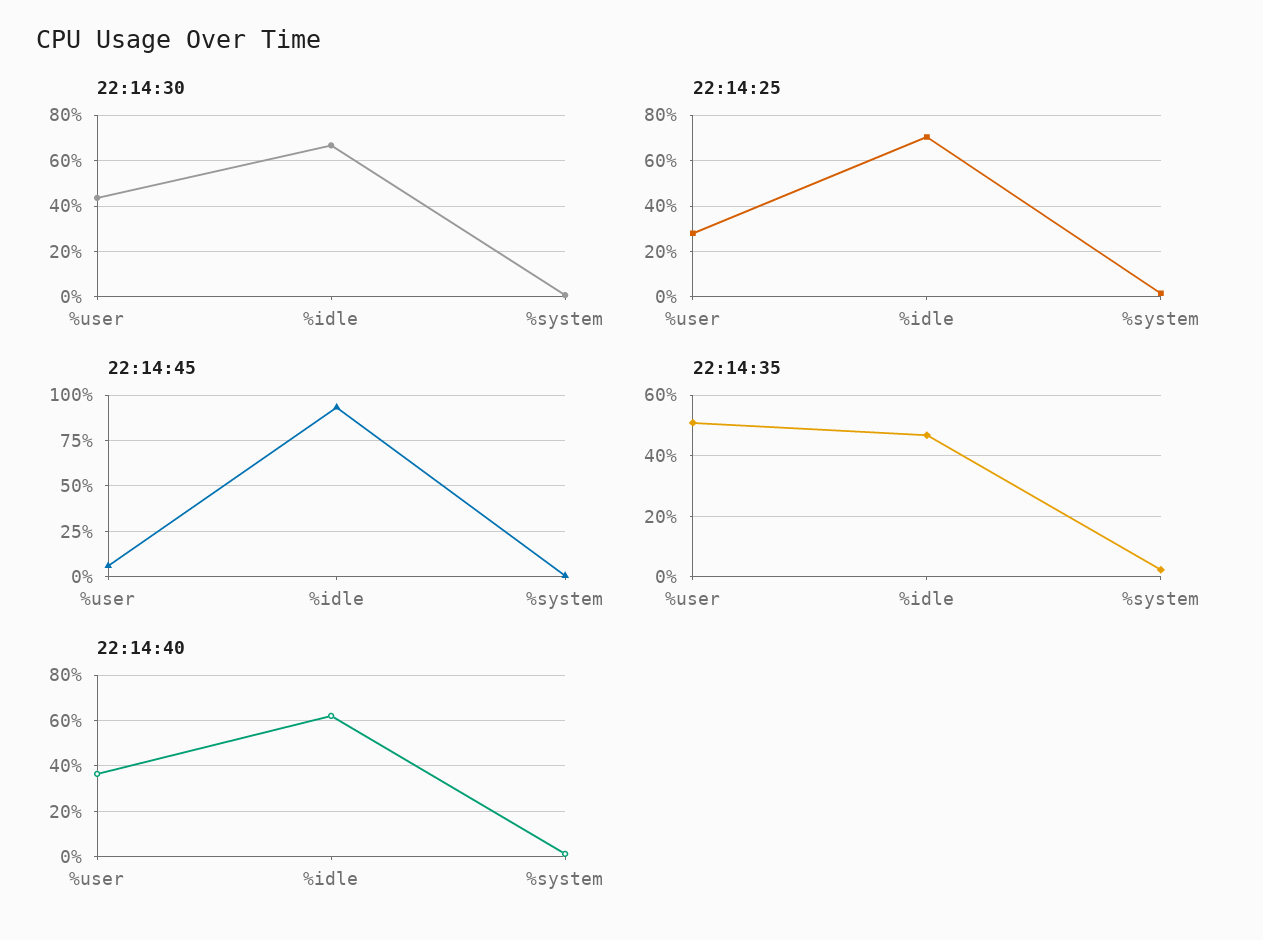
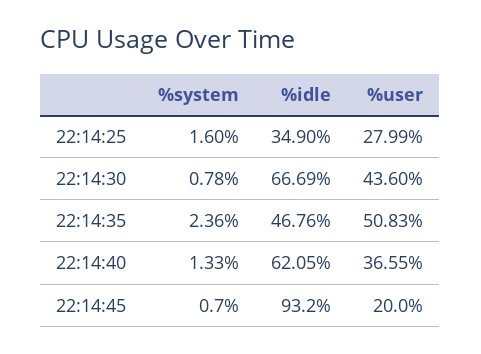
  {
    "22:14:30": {
      "%user": 43.6,
      "%idle": 66.69,
      "%system": 0.78
    },
    "22:14:25": {
      "%user": 27.99,
-     "%idle": 70,
+     "%idle": 34.9,
      "%system": 1.6
    },
    "22:14:45": {
-     "%user": 5,
+     "%user": 20,
      "%idle": 93.2,
      "%system": 0.7
    },
    "22:14:35": {
      "%user": 50.83,
      "%idle": 46.76,
      "%system": 2.36
    },
    "22:14:40": {
      "%user": 36.55,
      "%idle": 62.05,
      "%system": 1.33
    }
  }

